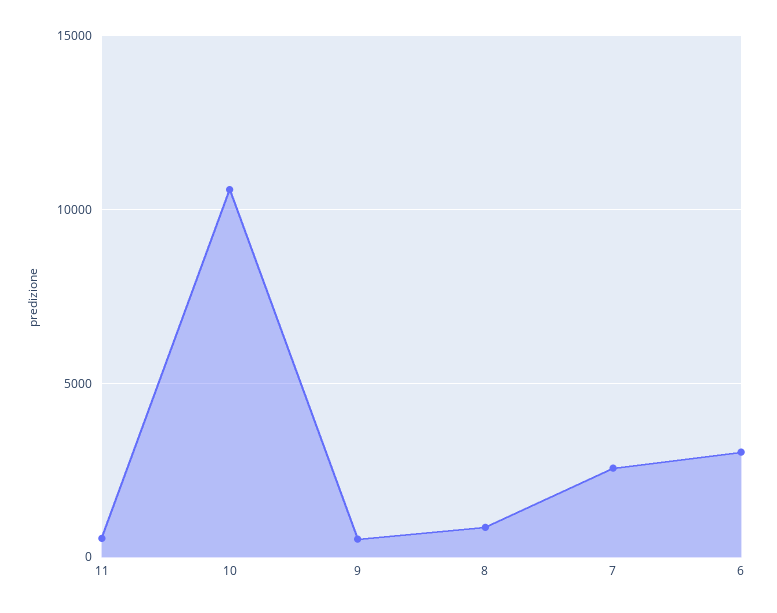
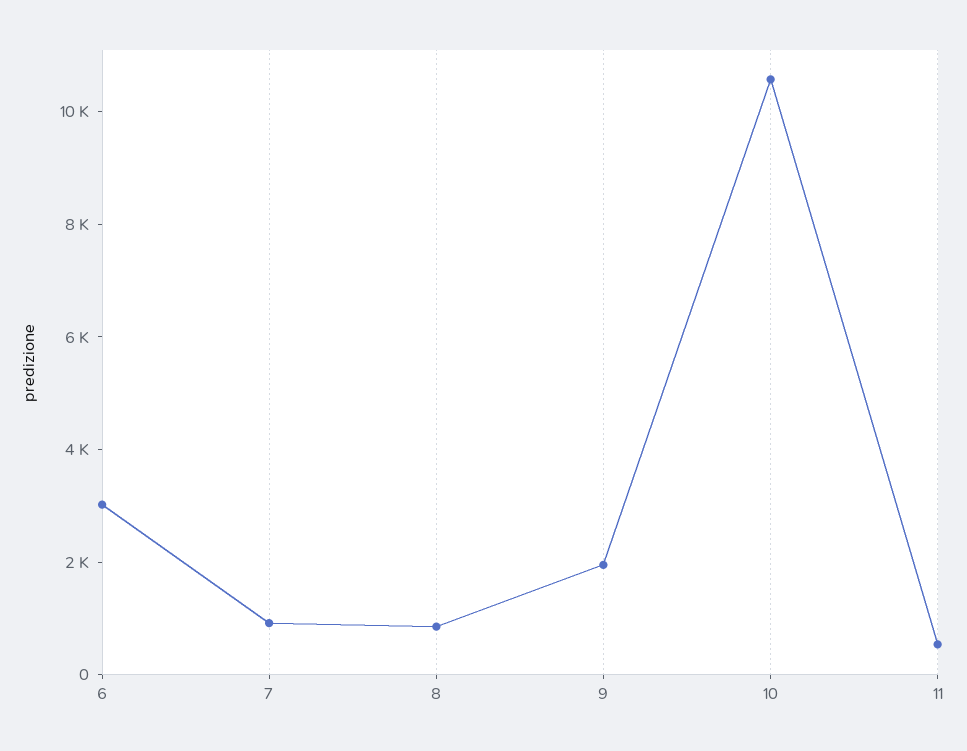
  {
    "11": 500,
    "10": 10500,
-   "9": 500,
+   "9": 2000,
    "8": 1000,
-   "7": 2500,
+   "7": 1000,
    "6": 3000
  }

